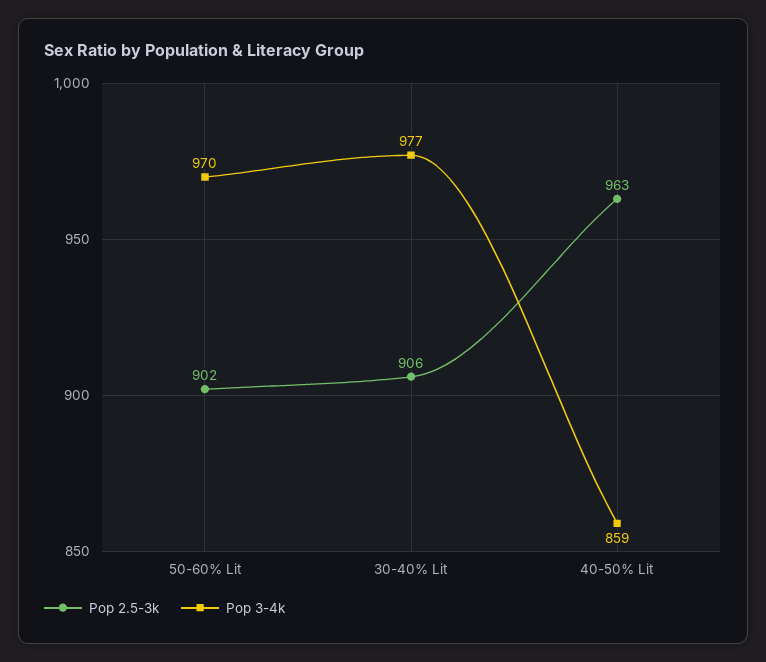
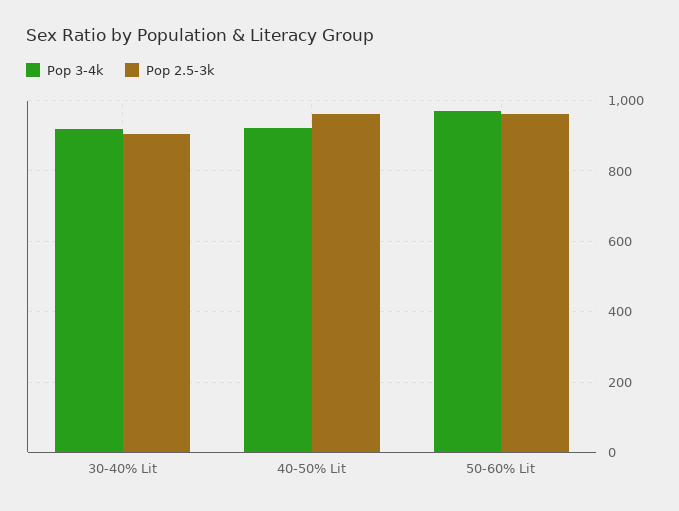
  {
    "Pop 2.5-3k": {
-     "50-60% Lit": 902,
+     "50-60% Lit": 960,
      "30-40% Lit": 906,
      "40-50% Lit": 963
    },
    "Pop 3-4k": {
      "50-60% Lit": 970,
-     "30-40% Lit": 977,
+     "30-40% Lit": 920,
-     "40-50% Lit": 859
+     "40-50% Lit": 920
    }
  }

